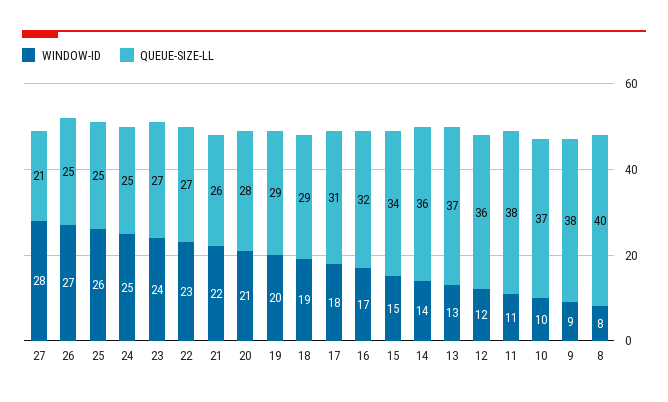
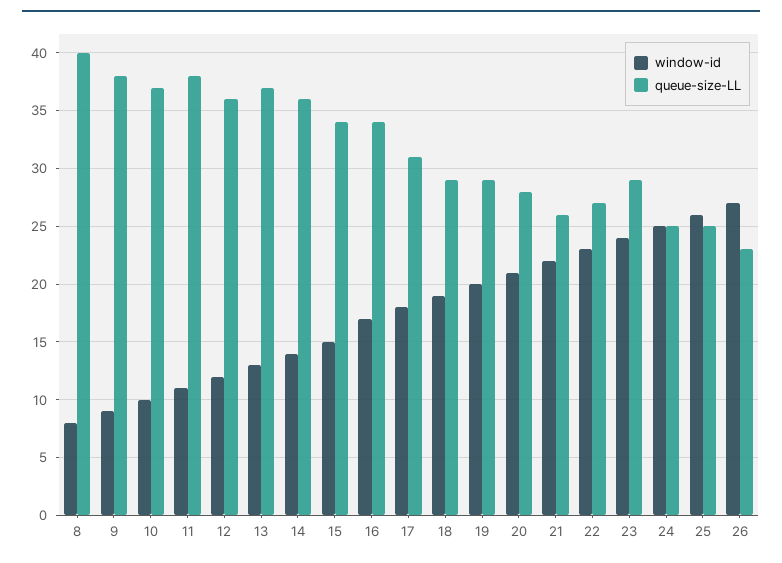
  {
    "WINDOW-ID": {
-     "27": 28,
      "26": 27,
      "25": 26,
      "24": 25,
      "23": 24,
      "22": 23,
      "21": 22,
      "20": 21,
      "19": 20,
      "18": 19,
      "17": 18,
      "16": 17,
      "15": 15,
      "14": 14,
      "13": 13,
      "12": 12,
      "11": 11,
      "10": 10,
      "9": 9,
      "8": 8
    },
    "QUEUE-SIZE-LL": {
-     "27": 21,
-     "26": 25,
+     "26": 23,
      "25": 25,
      "24": 25,
-     "23": 27,
+     "23": 29,
      "22": 27,
      "21": 26,
      "20": 28,
      "19": 29,
      "18": 29,
      "17": 31,
-     "16": 32,
+     "16": 34,
      "15": 34,
      "14": 36,
      "13": 37,
      "12": 36,
      "11": 38,
      "10": 37,
      "9": 38,
      "8": 40
    }
  }

